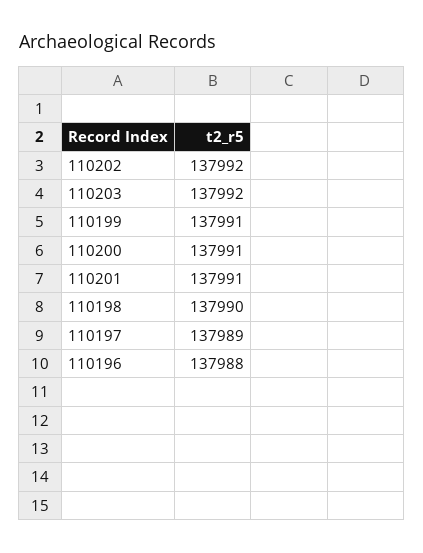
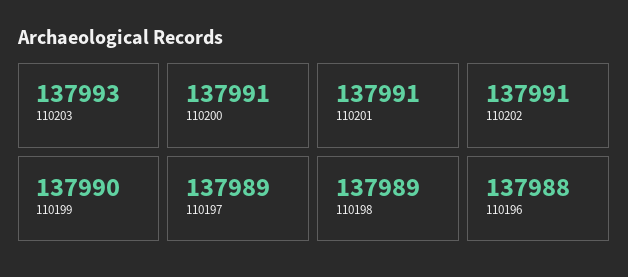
  {
-   "110202": 137992,
+   "110202": 137991,
-   "110203": 137992,
+   "110203": 137993,
-   "110199": 137991,
+   "110199": 137990,
    "110200": 137991,
    "110201": 137991,
-   "110198": 137990,
+   "110198": 137989,
    "110197": 137989,
    "110196": 137988
  }

